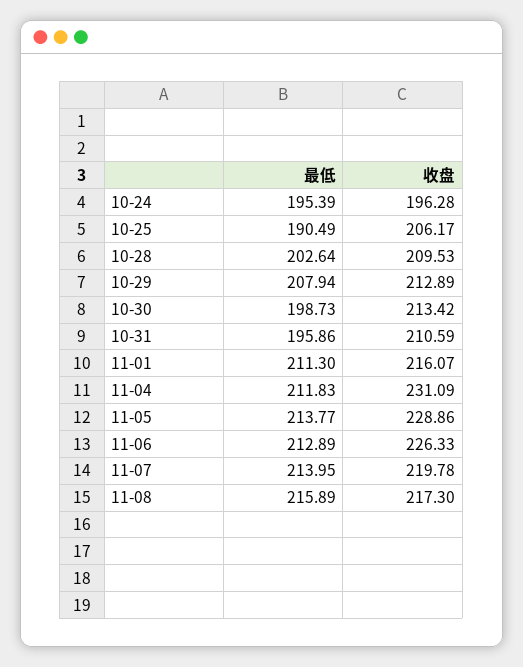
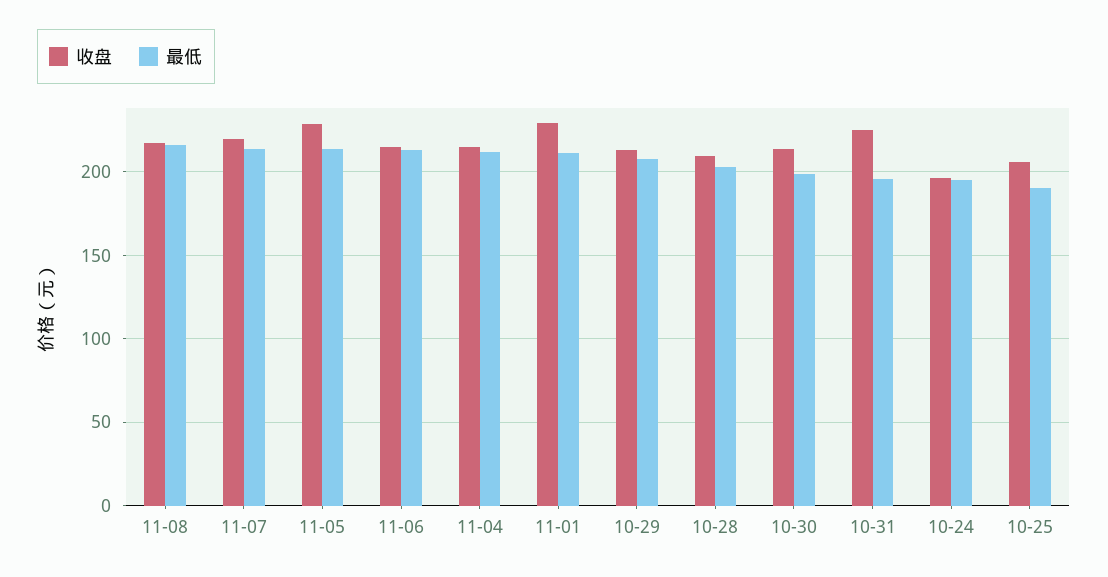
  {
    "最低": {
      "10-24": 195.39,
      "10-25": 190.49,
      "10-28": 202.64,
      "10-29": 207.94,
      "10-30": 198.73,
      "10-31": 195.86,
      "11-01": 211.3,
      "11-04": 211.83,
      "11-05": 213.77,
      "11-06": 212.89,
      "11-07": 213.95,
      "11-08": 215.89
    },
    "收盘": {
      "10-24": 196.28,
      "10-25": 206.17,
      "10-28": 209.53,
      "10-29": 212.89,
      "10-30": 213.42,
-     "10-31": 210.59,
+     "10-31": 225,
-     "11-01": 216.07,
+     "11-01": 230,
-     "11-04": 231.09,
+     "11-04": 215,
      "11-05": 228.86,
-     "11-06": 226.33,
+     "11-06": 215,
      "11-07": 219.78,
      "11-08": 217.3
    }
  }

